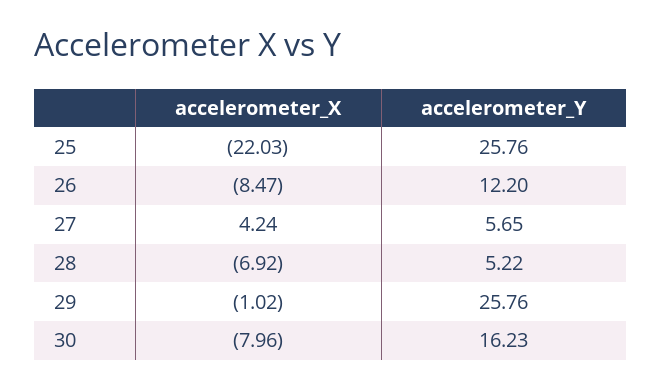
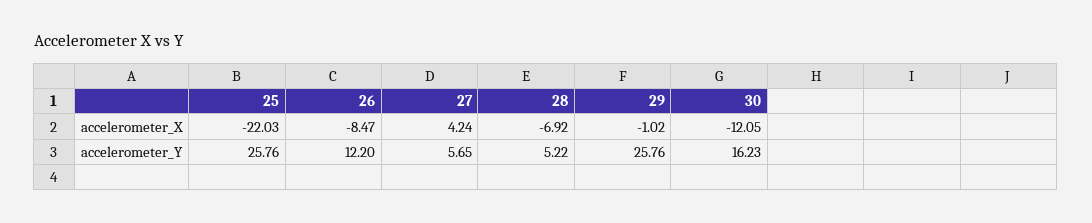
  {
    "accelerometer_X": {
      "25": -22.03,
      "26": -8.47,
      "27": 4.24,
      "28": -6.92,
      "29": -1.02,
-     "30": -7.96
+     "30": -12.05
    },
    "accelerometer_Y": {
      "25": 25.76,
      "26": 12.2,
      "27": 5.65,
      "28": 5.22,
      "29": 25.76,
      "30": 16.23
    }
  }

